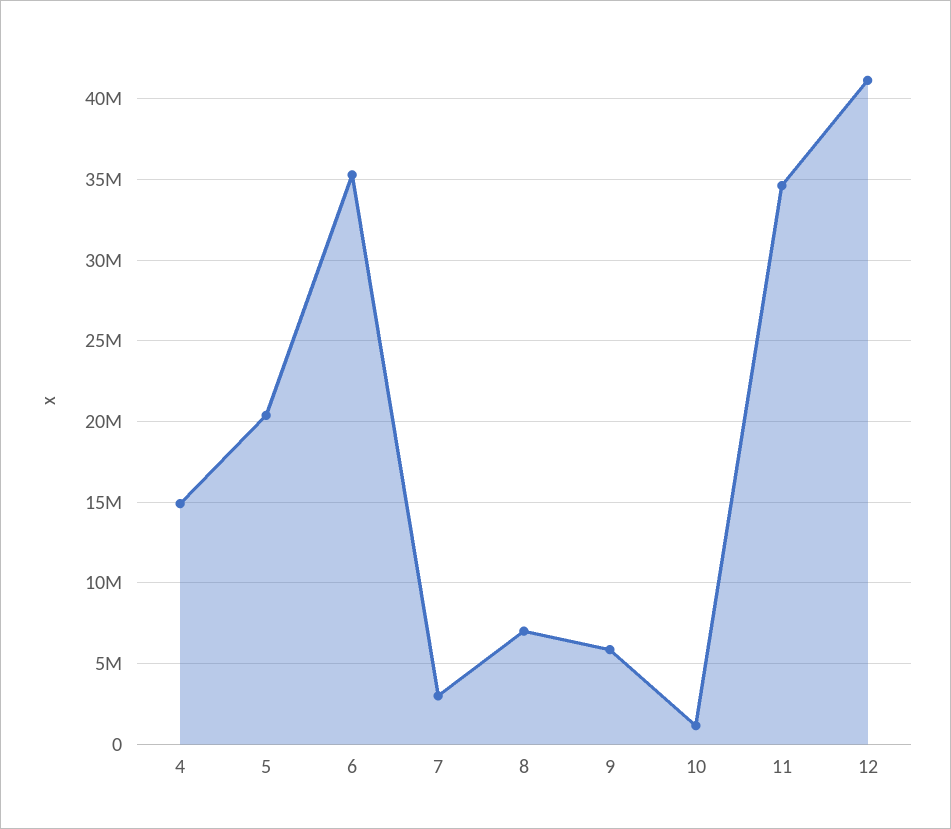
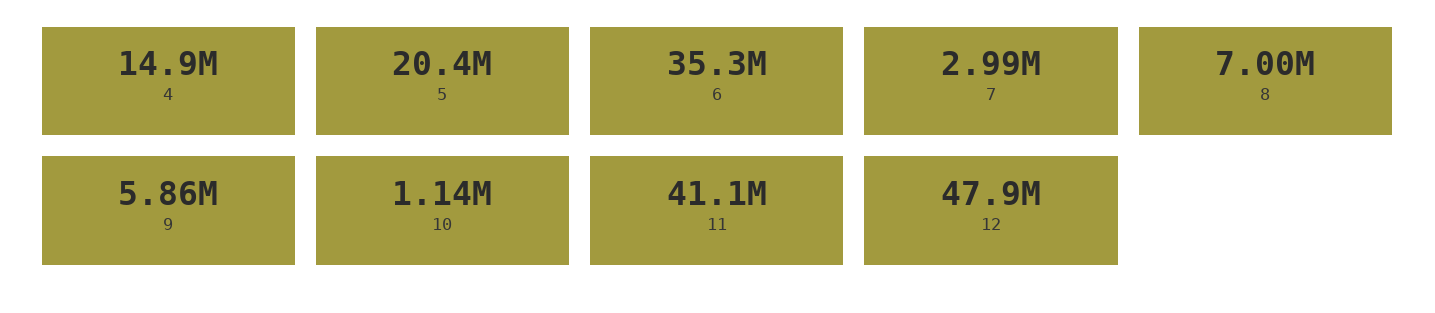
  {
    "4": 14900000,
    "5": 20400000,
    "6": 35300000,
    "7": 2990000,
    "8": 7000000,
    "9": 5860000,
    "10": 1140000,
-   "11": 34500000,
+   "11": 41100000,
-   "12": 41000000
+   "12": 47900000
  }

